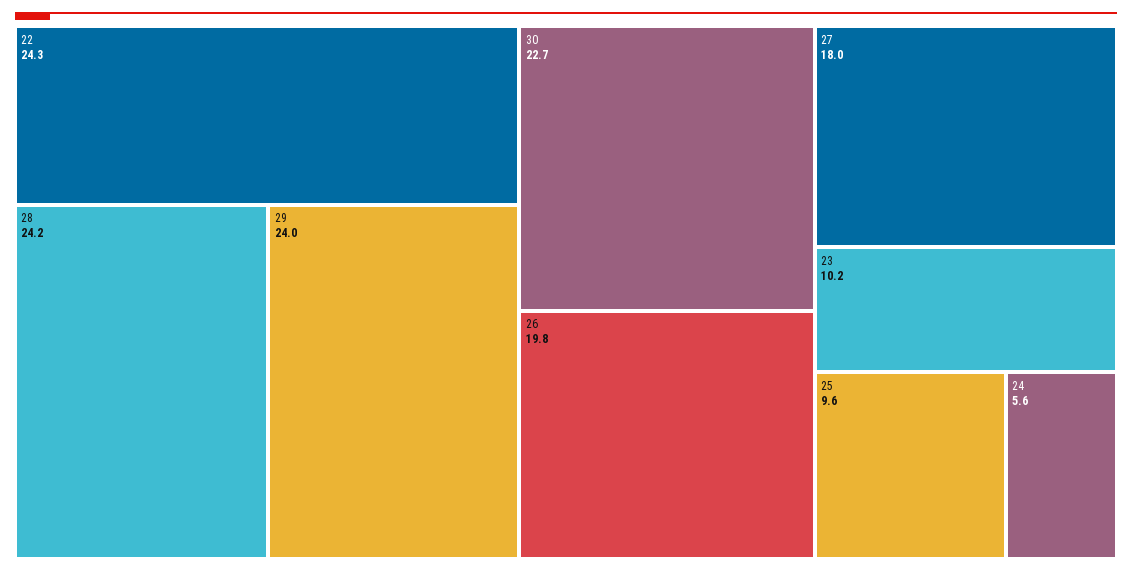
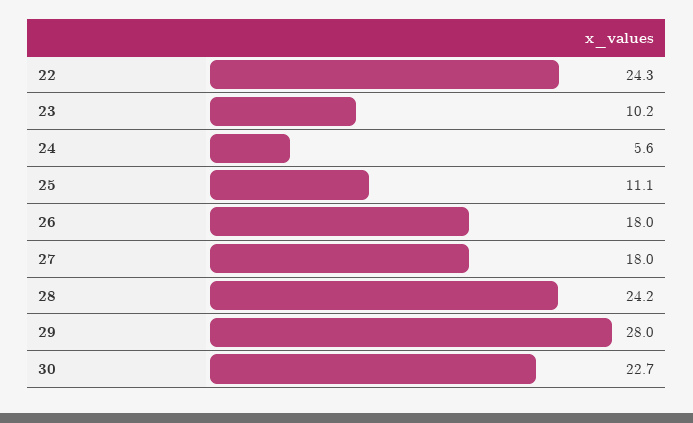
  {
    "22": 24.3,
    "28": 24.2,
-   "29": 24,
+   "29": 28,
    "30": 22.7,
-   "26": 19.8,
+   "26": 18,
    "27": 18,
    "23": 10.2,
-   "25": 9.6,
+   "25": 11.1,
    "24": 5.6
  }

